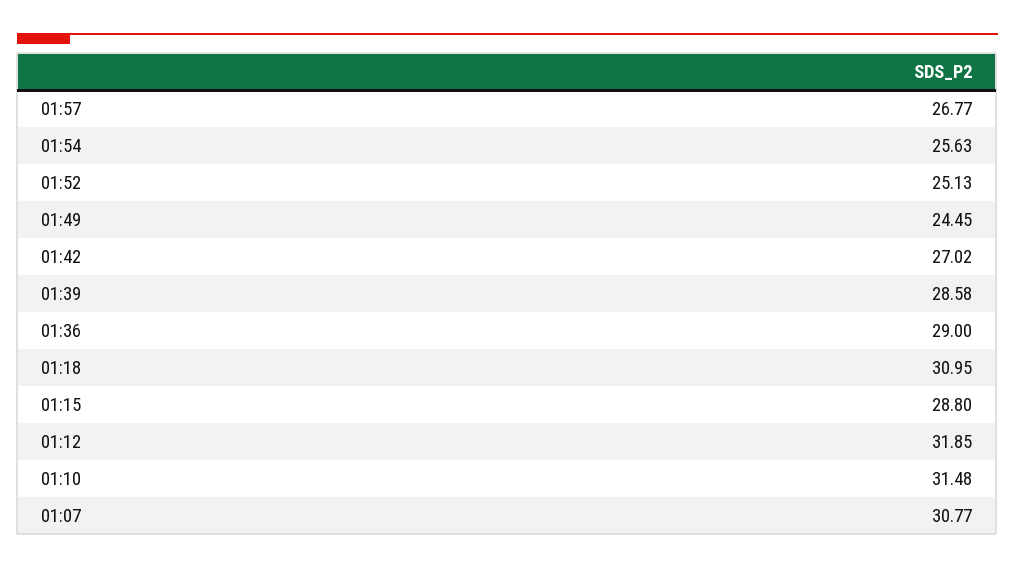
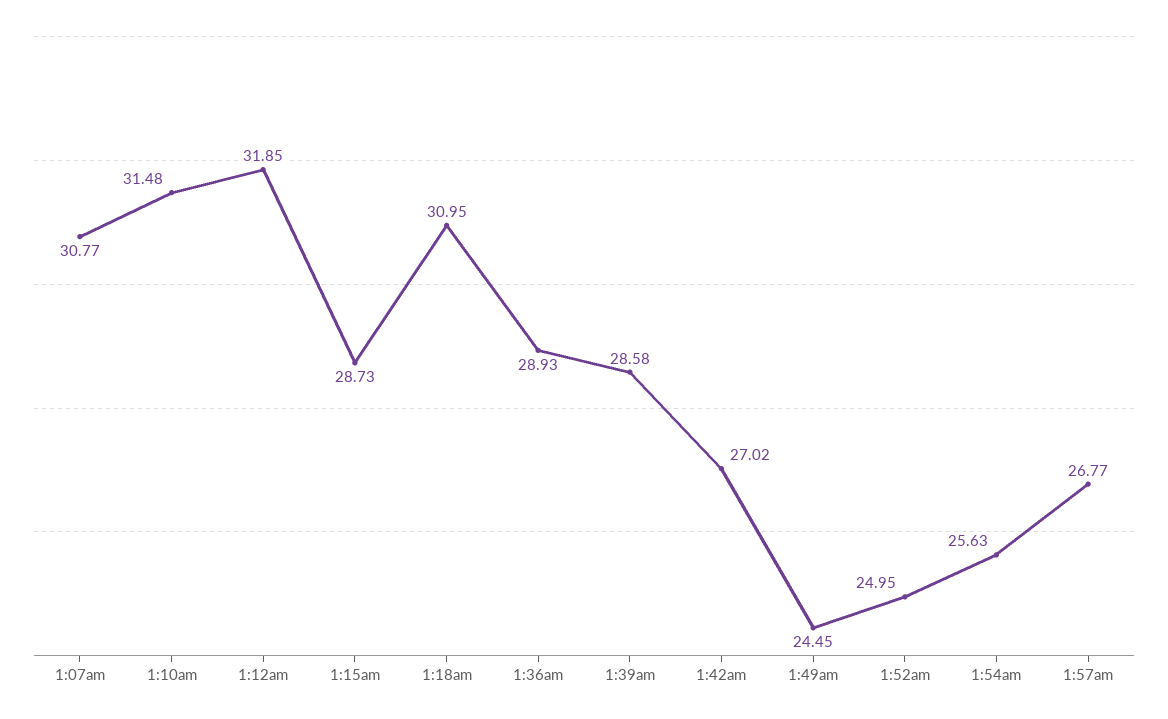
  {
    "01:57": 26.77,
    "01:54": 25.63,
-   "01:52": 25.13,
+   "01:52": 24.95,
    "01:49": 24.45,
    "01:42": 27.02,
    "01:39": 28.58,
-   "01:36": 29,
+   "01:36": 28.93,
    "01:18": 30.95,
-   "01:15": 28.8,
+   "01:15": 28.73,
    "01:12": 31.85,
    "01:10": 31.48,
    "01:07": 30.77
  }

